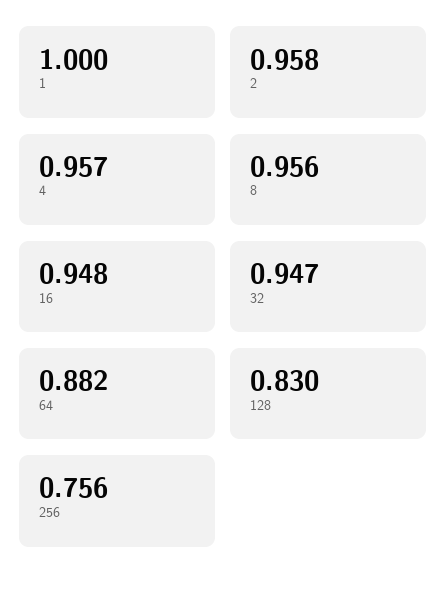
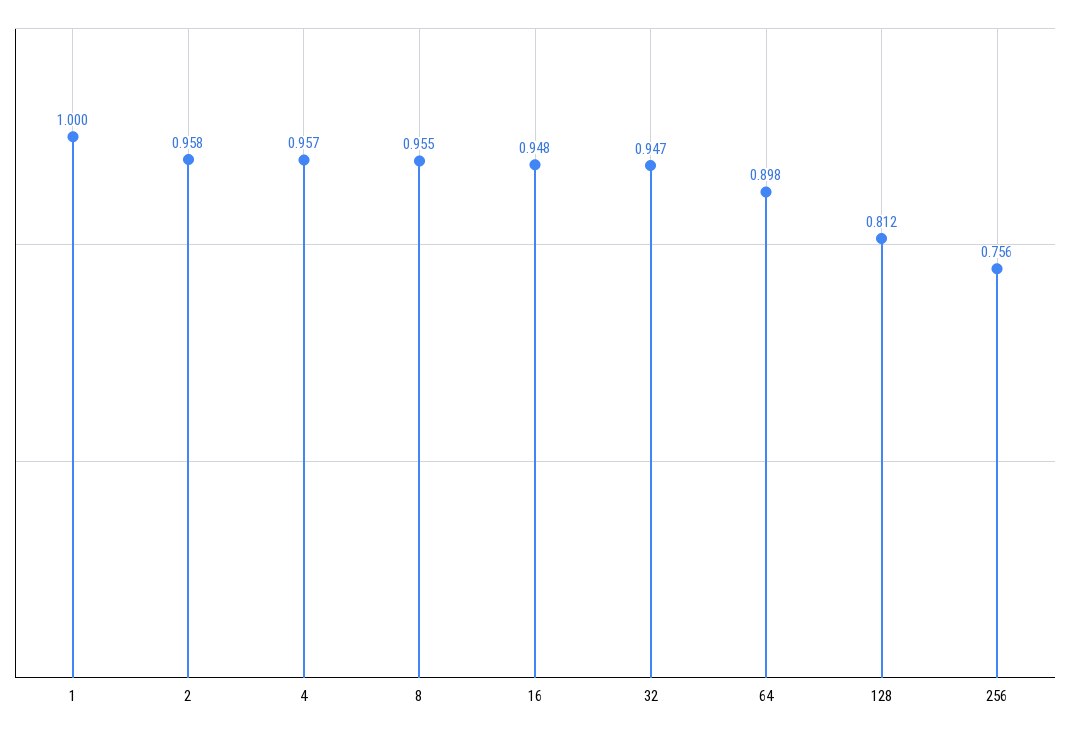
  {
    "1": 1,
    "2": 0.958,
    "4": 0.957,
-   "8": 0.956,
+   "8": 0.955,
    "16": 0.948,
    "32": 0.947,
-   "64": 0.882,
+   "64": 0.898,
-   "128": 0.83,
+   "128": 0.812,
    "256": 0.756
  }

